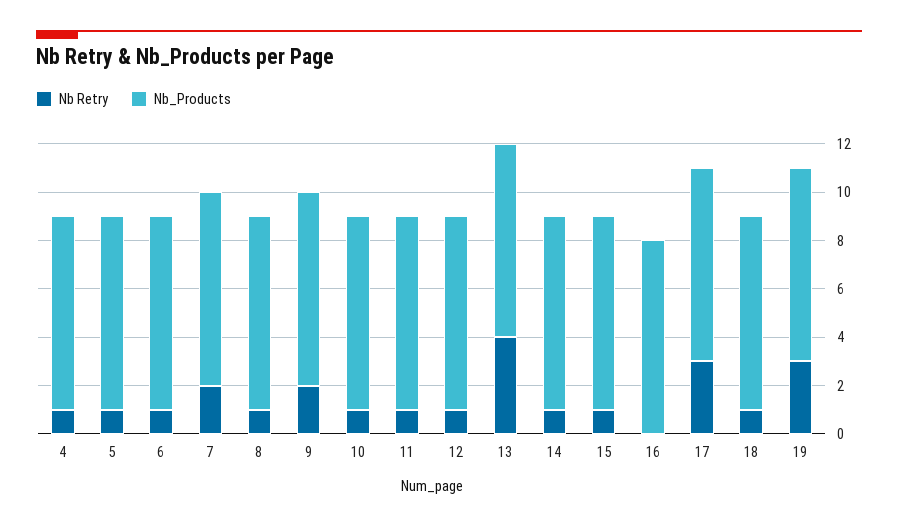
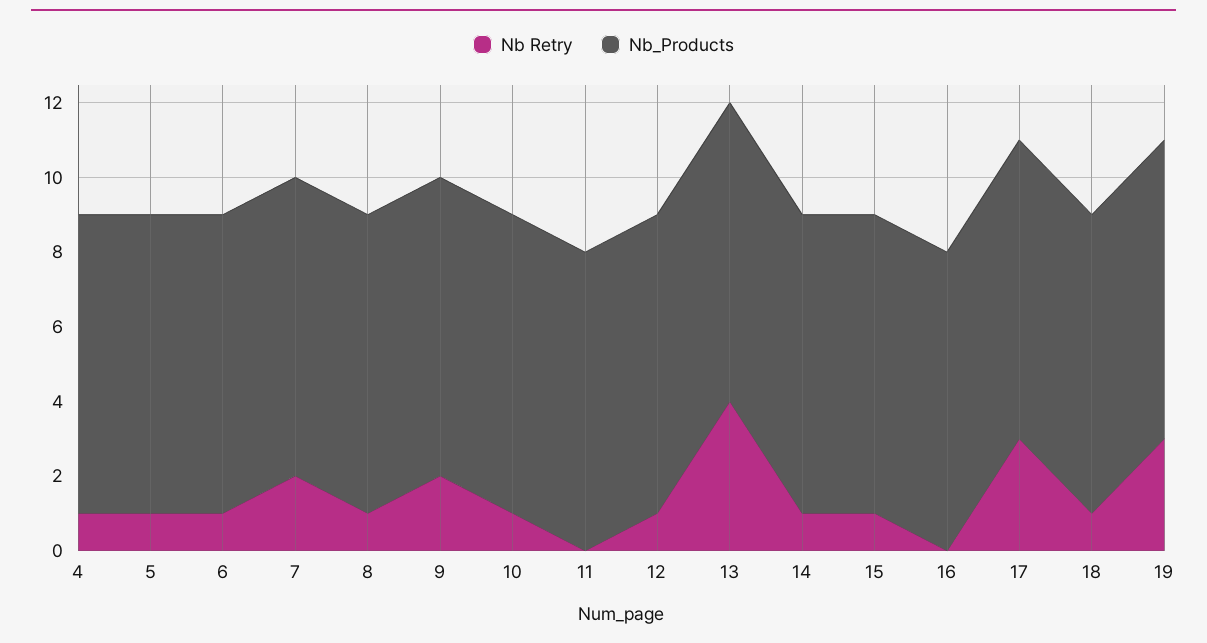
  {
    "Nb Retry": {
      "4": 1,
      "5": 1,
      "6": 1,
      "7": 2,
      "8": 1,
      "9": 2,
      "10": 1,
-     "11": 1,
+     "11": 0,
      "12": 1,
      "13": 4,
      "14": 1,
      "15": 1,
      "16": 0,
      "17": 3,
      "18": 1,
      "19": 3
    },
    "Nb_Products": {
      "4": 8,
      "5": 8,
      "6": 8,
      "7": 8,
      "8": 8,
      "9": 8,
      "10": 8,
      "11": 8,
      "12": 8,
      "13": 8,
      "14": 8,
      "15": 8,
      "16": 8,
      "17": 8,
      "18": 8,
      "19": 8
    }
  }

